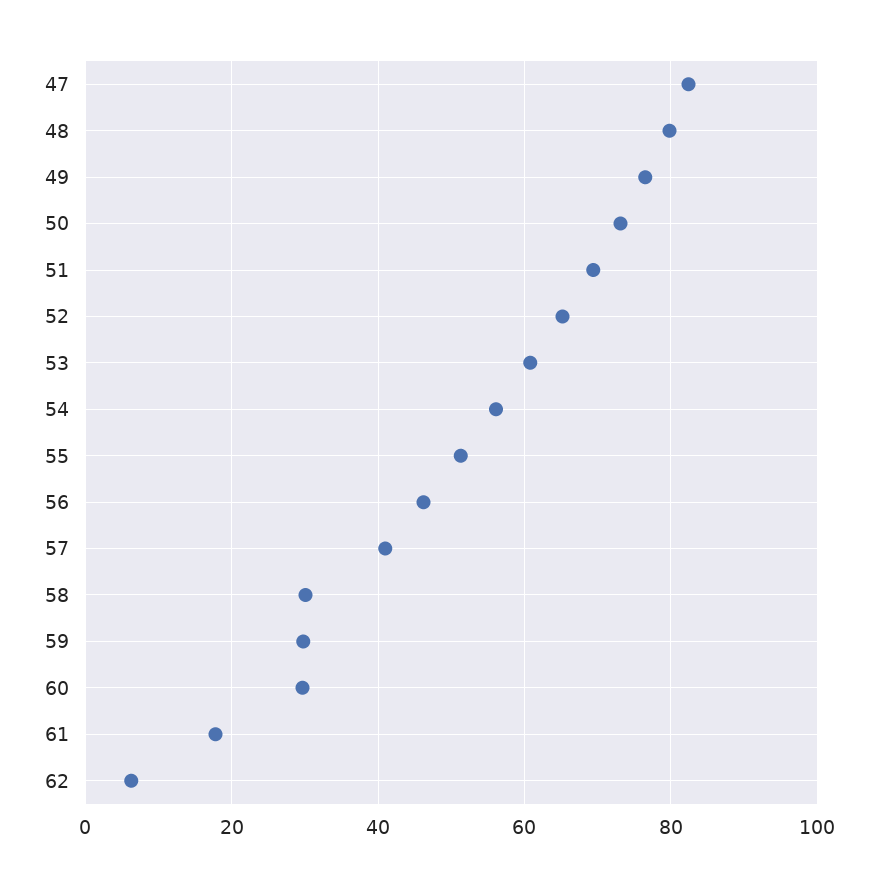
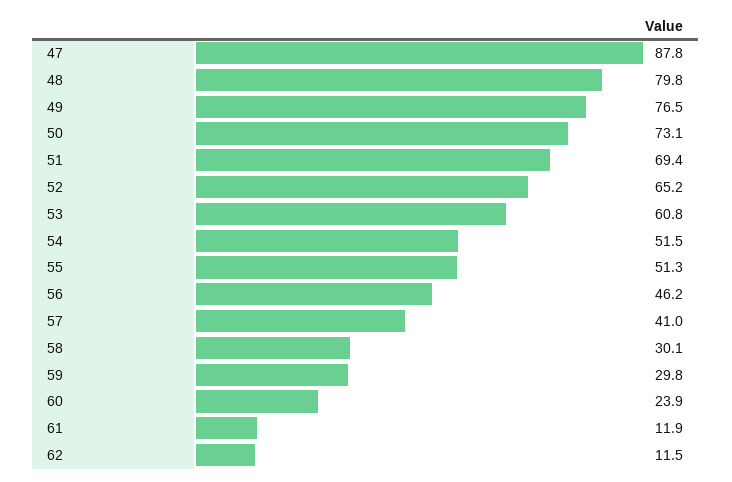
  {
-   "47": 82,
+   "47": 87.8,
    "48": 79.8,
    "49": 76.5,
    "50": 73.1,
    "51": 69.4,
    "52": 65.2,
    "53": 60.8,
-   "54": 56,
+   "54": 51.5,
    "55": 51.3,
    "56": 46.2,
    "57": 41,
    "58": 30.1,
    "59": 29.8,
-   "60": 30,
+   "60": 23.9,
-   "61": 18,
+   "61": 11.9,
-   "62": 6
+   "62": 11.5
  }

